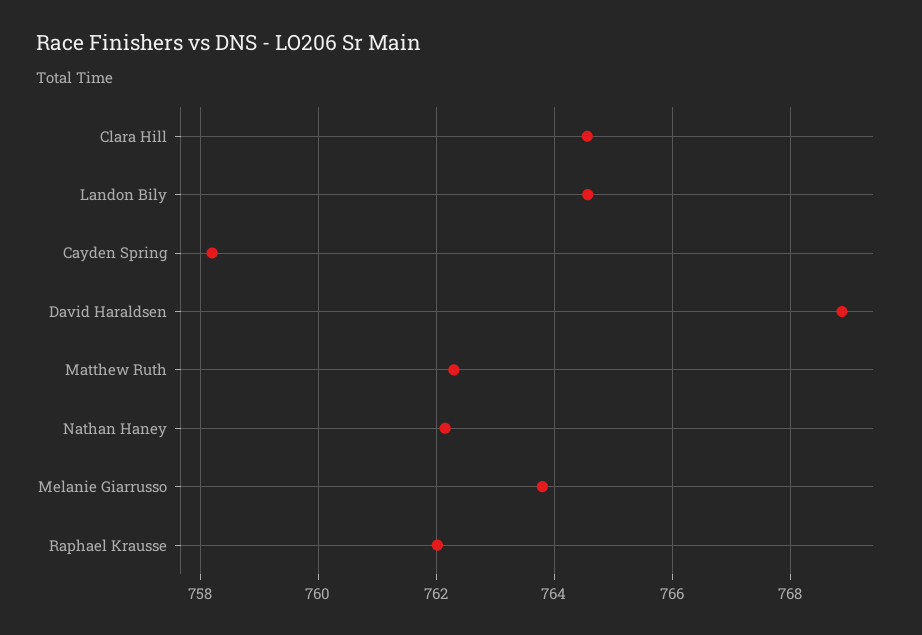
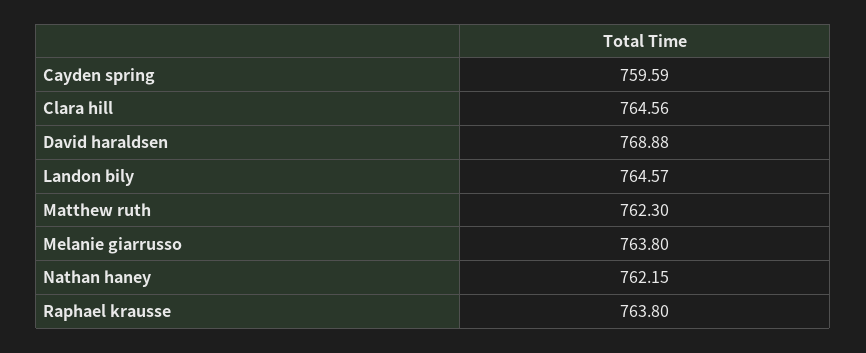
  {
    "Clara Hill": 764.56,
    "Landon Bily": 764.57,
-   "Cayden Spring": 758.2,
+   "Cayden Spring": 759.59,
    "David Haraldsen": 768.88,
    "Matthew Ruth": 762.3,
    "Nathan Haney": 762.15,
    "Melanie Giarrusso": 763.8,
-   "Raphael Krausse": 762
+   "Raphael Krausse": 763.8
  }

